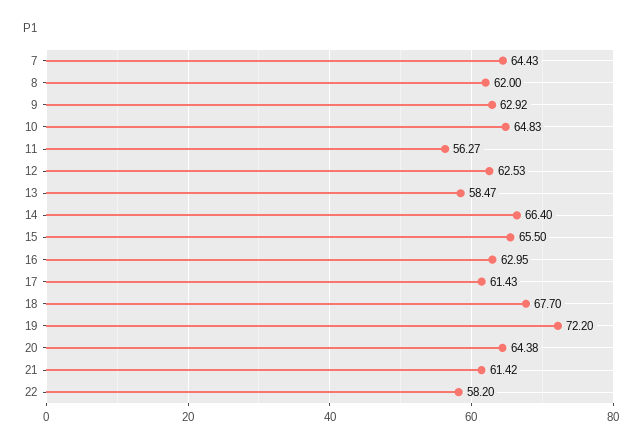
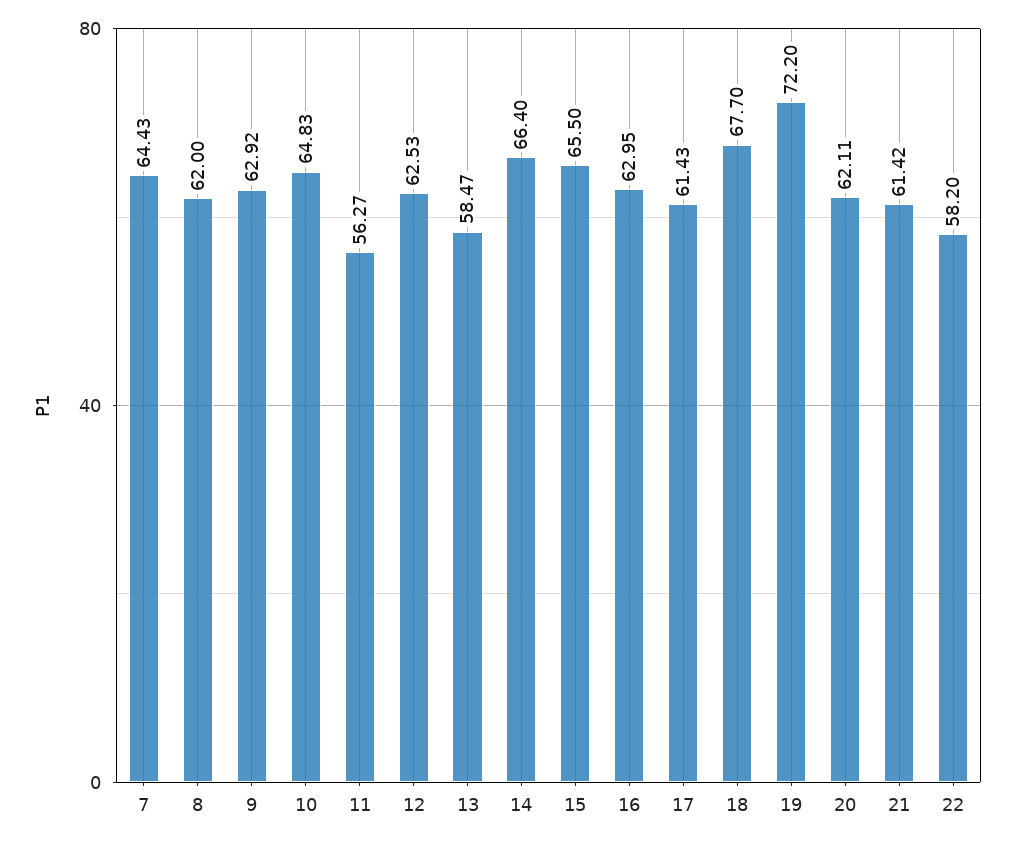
  {
    "7": 64.43,
    "8": 62,
    "9": 62.92,
    "10": 64.83,
    "11": 56.27,
    "12": 62.53,
    "13": 58.47,
    "14": 66.4,
    "15": 65.5,
    "16": 62.95,
    "17": 61.43,
    "18": 67.7,
    "19": 72.2,
-   "20": 64.38,
+   "20": 62.11,
    "21": 61.42,
    "22": 58.2
  }

